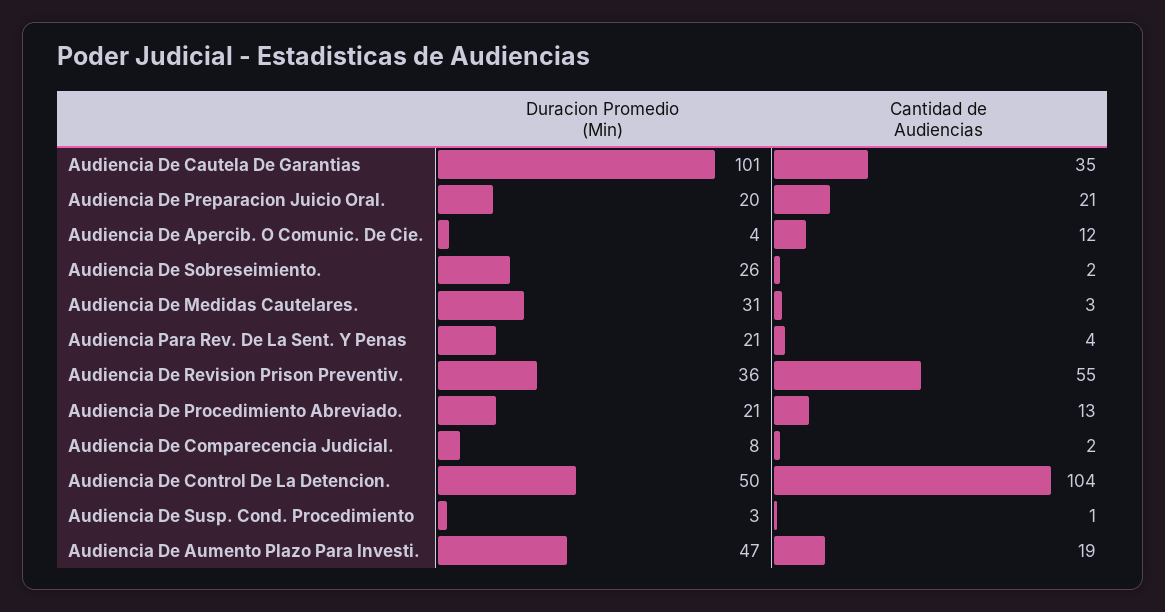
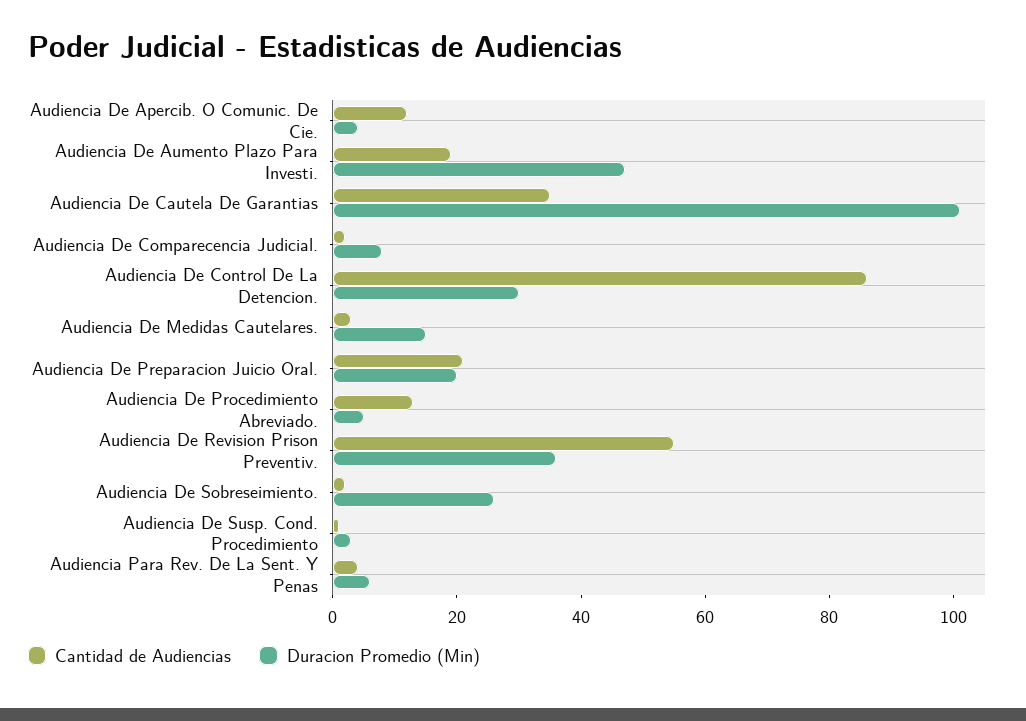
  {
    "Duracion Promedio (Min)": {
      "Audiencia De Cautela De Garantias": 101,
      "Audiencia De Preparacion Juicio Oral.": 20,
      "Audiencia De Apercib. O Comunic. De Cie.": 4,
      "Audiencia De Sobreseimiento.": 26,
-     "Audiencia De Medidas Cautelares.": 31,
+     "Audiencia De Medidas Cautelares.": 15,
-     "Audiencia Para Rev. De La Sent. Y Penas": 21,
+     "Audiencia Para Rev. De La Sent. Y Penas": 5,
      "Audiencia De Revision Prison Preventiv.": 36,
-     "Audiencia De Procedimiento Abreviado.": 21,
+     "Audiencia De Procedimiento Abreviado.": 5,
      "Audiencia De Comparecencia Judicial.": 8,
-     "Audiencia De Control De La Detencion.": 50,
+     "Audiencia De Control De La Detencion.": 30,
      "Audiencia De Susp. Cond. Procedimiento": 3,
      "Audiencia De Aumento Plazo Para Investi.": 47
    },
    "Cantidad de Audiencias": {
      "Audiencia De Cautela De Garantias": 35,
      "Audiencia De Preparacion Juicio Oral.": 21,
      "Audiencia De Apercib. O Comunic. De Cie.": 12,
      "Audiencia De Sobreseimiento.": 2,
      "Audiencia De Medidas Cautelares.": 3,
      "Audiencia Para Rev. De La Sent. Y Penas": 4,
      "Audiencia De Revision Prison Preventiv.": 55,
      "Audiencia De Procedimiento Abreviado.": 13,
      "Audiencia De Comparecencia Judicial.": 2,
-     "Audiencia De Control De La Detencion.": 104,
+     "Audiencia De Control De La Detencion.": 85,
      "Audiencia De Susp. Cond. Procedimiento": 1,
      "Audiencia De Aumento Plazo Para Investi.": 19
    }
  }

